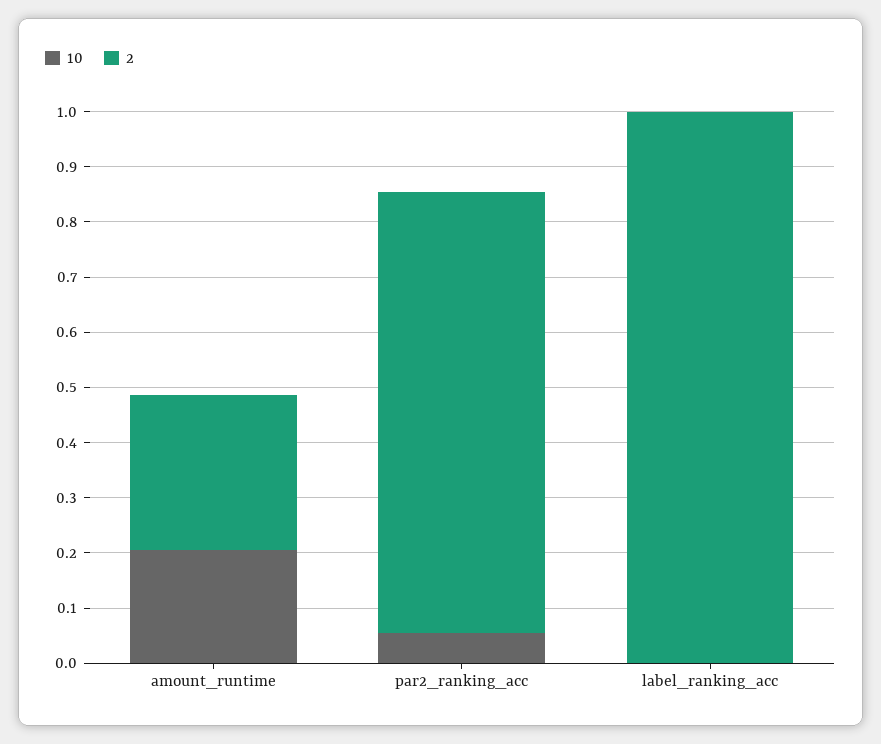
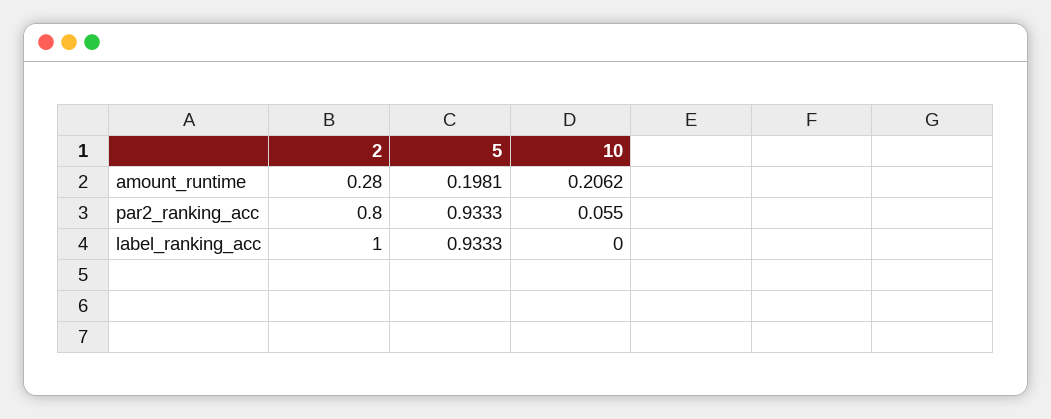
  {
    "10": {
      "amount_runtime": 0.2062,
      "par2_ranking_acc": 0.055,
      "label_ranking_acc": 0
    },
    "2": {
      "amount_runtime": 0.28,
      "par2_ranking_acc": 0.8,
      "label_ranking_acc": 1
-   }
+   },
+   "5": {
+     "amount_runtime": 0.1981,
+     "par2_ranking_acc": 0.9333,
+     "label_ranking_acc": 0.9333
+   }
  }

